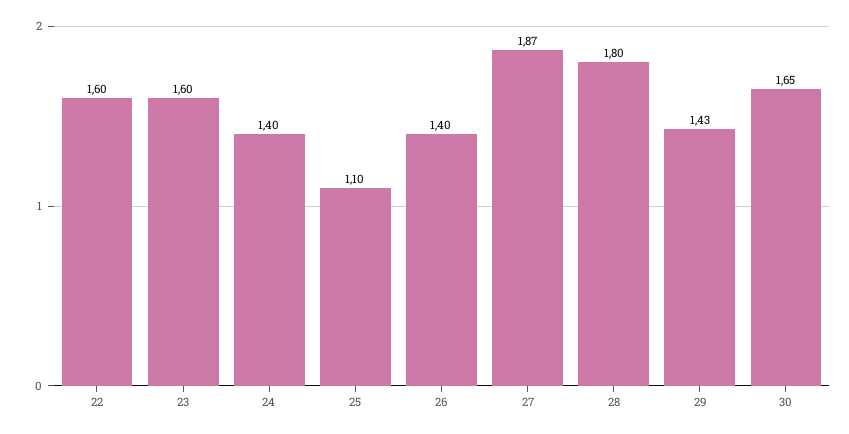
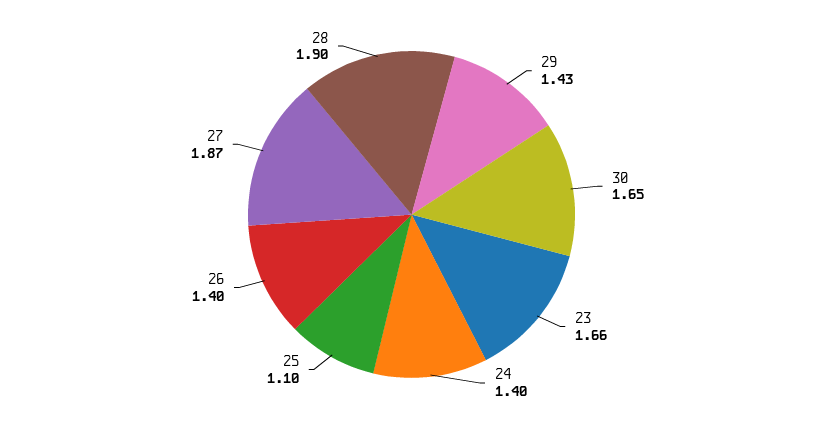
  {
-   "22": 1.6,
-   "23": 1.6,
+   "23": 1.66,
    "24": 1.4,
    "25": 1.1,
    "26": 1.4,
    "27": 1.87,
-   "28": 1.8,
+   "28": 1.9,
    "29": 1.43,
    "30": 1.65
  }

